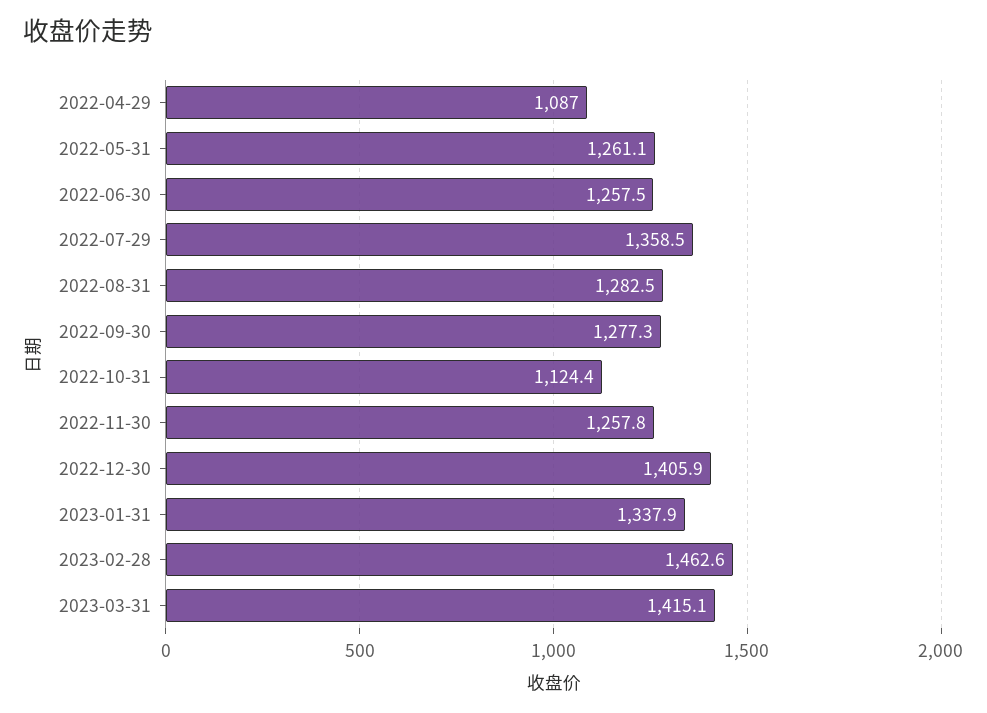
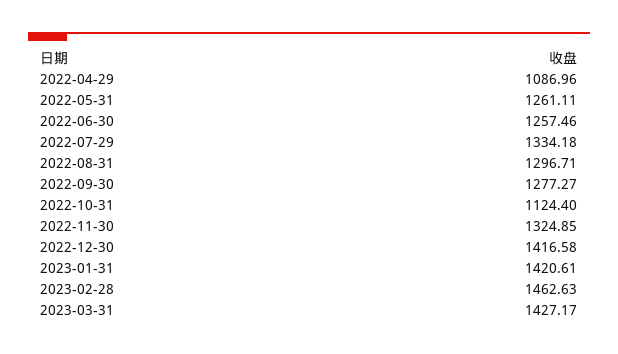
  {
    "2022-04-29": 1086.96,
    "2022-05-31": 1261.11,
    "2022-06-30": 1257.46,
-   "2022-07-29": 1358.5,
+   "2022-07-29": 1334.18,
-   "2022-08-31": 1282.5,
+   "2022-08-31": 1296.71,
    "2022-09-30": 1277.27,
    "2022-10-31": 1124.4,
-   "2022-11-30": 1257.8,
+   "2022-11-30": 1324.85,
-   "2022-12-30": 1405.9,
+   "2022-12-30": 1416.58,
-   "2023-01-31": 1337.9,
+   "2023-01-31": 1420.61,
    "2023-02-28": 1462.63,
-   "2023-03-31": 1415.1
+   "2023-03-31": 1427.17
  }

